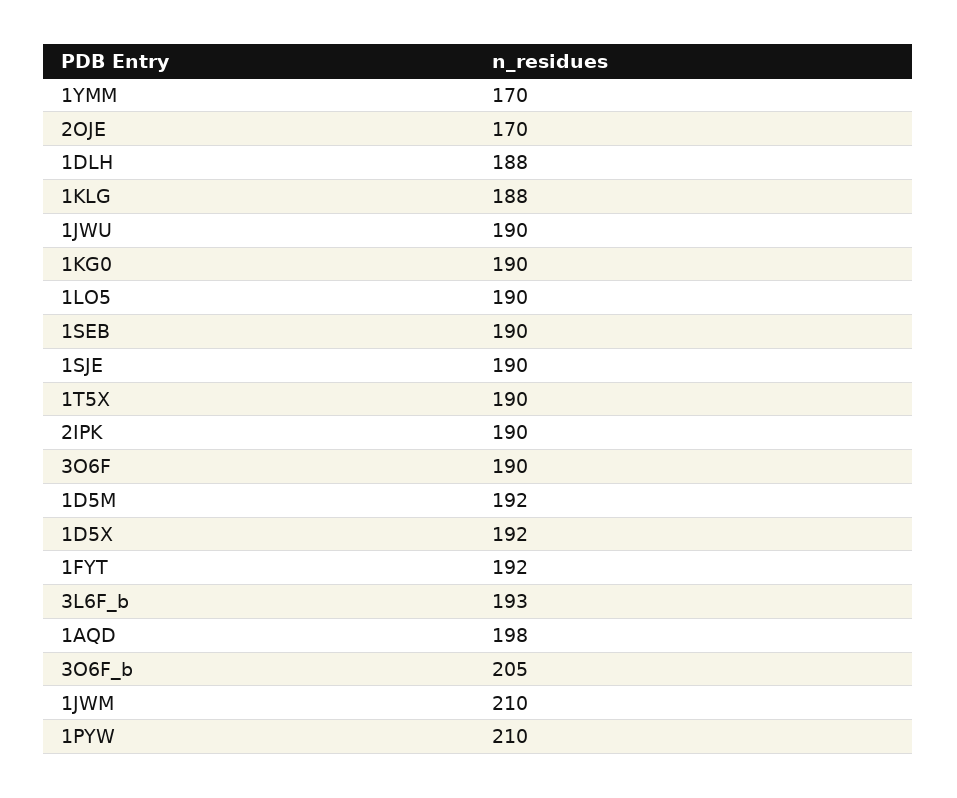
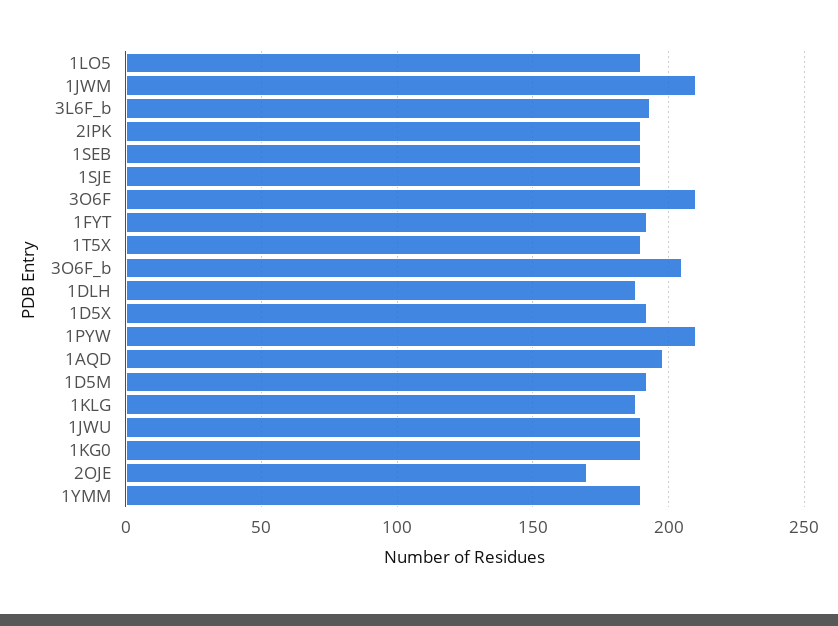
  {
-   "1YMM": 170,
+   "1YMM": 190,
    "2OJE": 170,
    "1DLH": 188,
    "1KLG": 188,
    "1JWU": 190,
    "1KG0": 190,
    "1LO5": 190,
    "1SEB": 190,
    "1SJE": 190,
    "1T5X": 190,
    "2IPK": 190,
-   "3O6F": 190,
+   "3O6F": 210,
    "1D5M": 192,
    "1D5X": 192,
    "1FYT": 192,
    "3L6F_b": 193,
    "1AQD": 198,
    "3O6F_b": 205,
    "1JWM": 210,
    "1PYW": 210
  }

